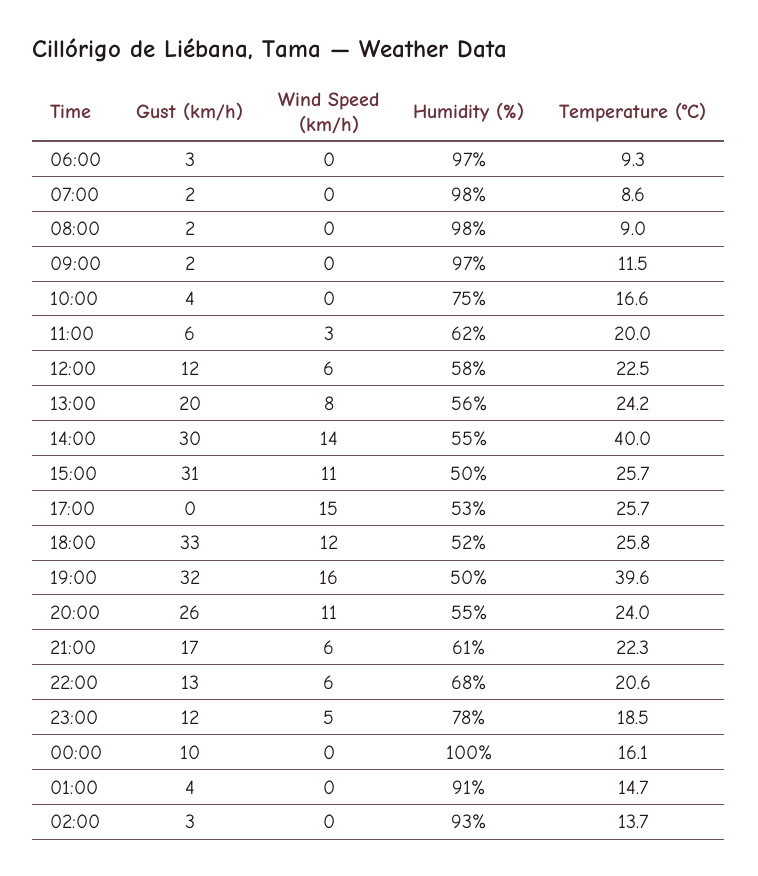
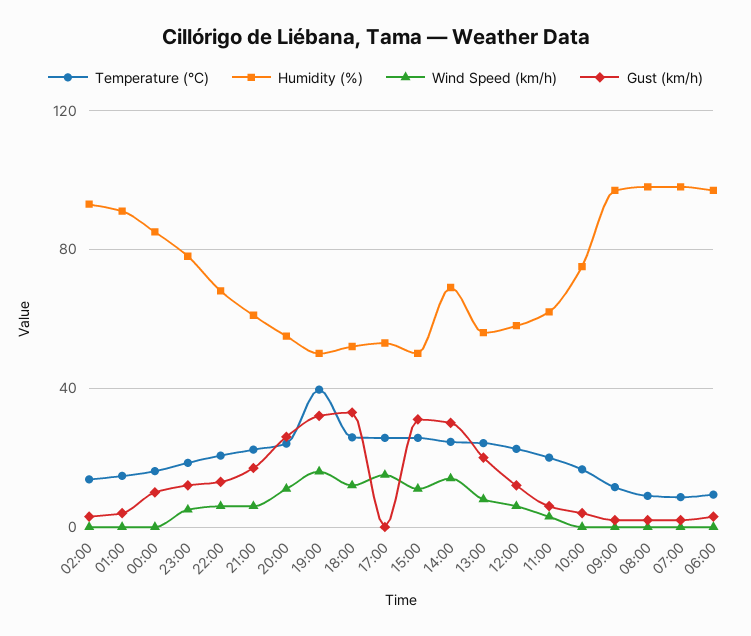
  {
    "Gust (km/h)": {
      "06:00": 3,
      "07:00": 2,
      "08:00": 2,
      "09:00": 2,
      "10:00": 4,
      "11:00": 6,
      "12:00": 12,
      "13:00": 20,
      "14:00": 30,
      "15:00": 31,
      "17:00": 0,
      "18:00": 33,
      "19:00": 32,
      "20:00": 26,
      "21:00": 17,
      "22:00": 13,
      "23:00": 12,
      "00:00": 10,
      "01:00": 4,
      "02:00": 3
    },
    "Wind Speed (km/h)": {
      "06:00": 0,
      "07:00": 0,
      "08:00": 0,
      "09:00": 0,
      "10:00": 0,
      "11:00": 3,
      "12:00": 6,
      "13:00": 8,
      "14:00": 14,
      "15:00": 11,
      "17:00": 15,
      "18:00": 12,
      "19:00": 16,
      "20:00": 11,
      "21:00": 6,
      "22:00": 6,
      "23:00": 5,
      "00:00": 0,
      "01:00": 0,
      "02:00": 0
    },
    "Humidity (%)": {
      "06:00": 97,
      "07:00": 98,
      "08:00": 98,
      "09:00": 97,
      "10:00": 75,
      "11:00": 62,
      "12:00": 58,
      "13:00": 56,
-     "14:00": 55,
+     "14:00": 70,
      "15:00": 50,
      "17:00": 53,
      "18:00": 52,
      "19:00": 50,
      "20:00": 55,
      "21:00": 61,
      "22:00": 68,
      "23:00": 78,
-     "00:00": 100,
+     "00:00": 85,
      "01:00": 91,
      "02:00": 93
    },
    "Temperature (°C)": {
      "06:00": 9.3,
      "07:00": 8.6,
      "08:00": 9,
      "09:00": 11.5,
      "10:00": 16.6,
      "11:00": 20,
      "12:00": 22.5,
      "13:00": 24.2,
-     "14:00": 40,
+     "14:00": 25,
      "15:00": 25.7,
      "17:00": 25.7,
      "18:00": 25.8,
      "19:00": 39.6,
      "20:00": 24,
      "21:00": 22.3,
      "22:00": 20.6,
      "23:00": 18.5,
      "00:00": 16.1,
      "01:00": 14.7,
      "02:00": 13.7
    }
  }

